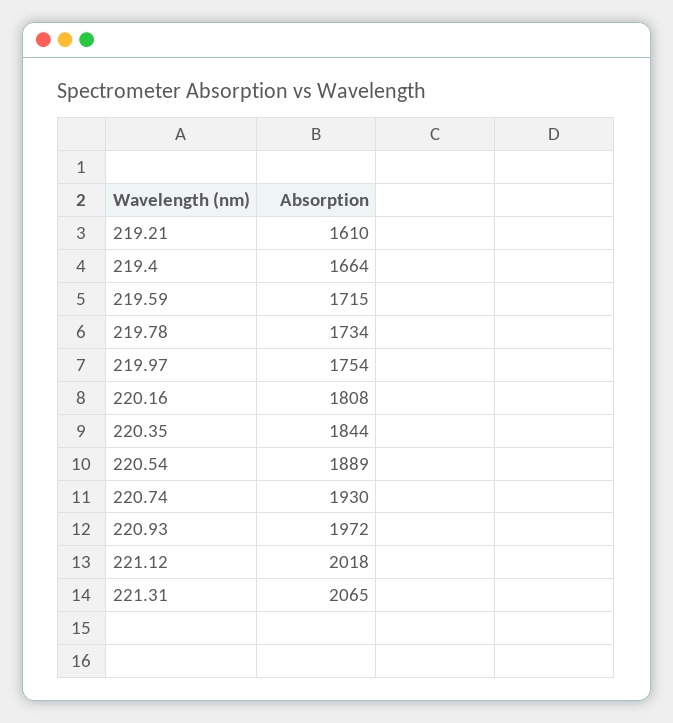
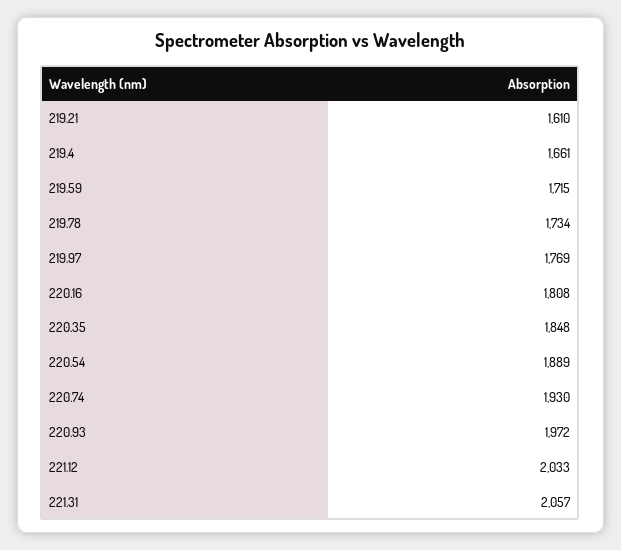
  {
    "219.21": 1610,
-   "219.4": 1664,
+   "219.4": 1661,
    "219.59": 1715,
    "219.78": 1734,
-   "219.97": 1754,
+   "219.97": 1769,
    "220.16": 1808,
-   "220.35": 1844,
+   "220.35": 1848,
    "220.54": 1889,
    "220.74": 1930,
    "220.93": 1972,
-   "221.12": 2018,
+   "221.12": 2033,
-   "221.31": 2065
+   "221.31": 2057
  }

